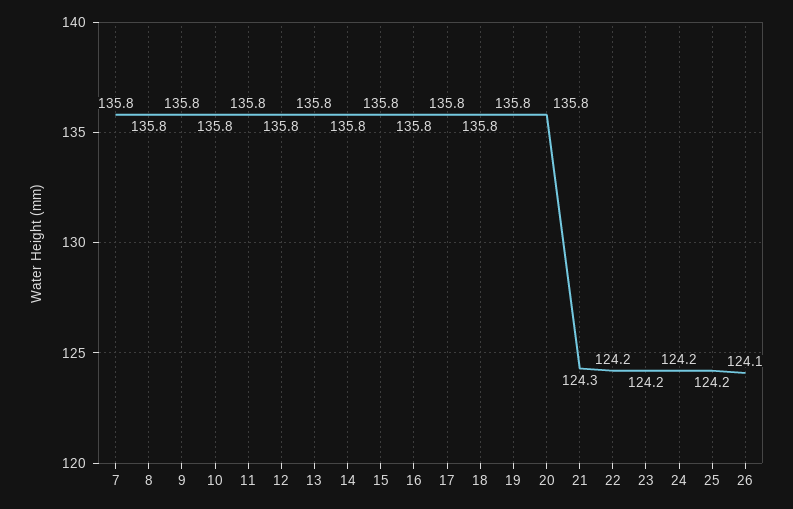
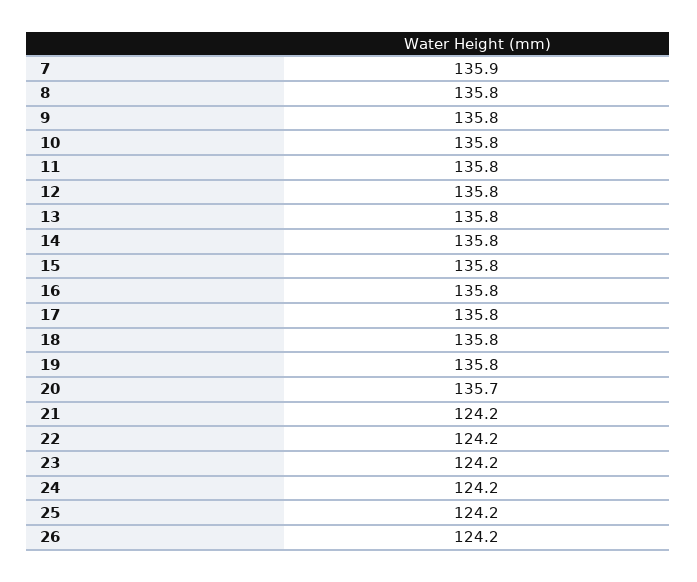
  {
-   "7": 135.8,
+   "7": 135.9,
    "8": 135.8,
    "9": 135.8,
    "10": 135.8,
    "11": 135.8,
    "12": 135.8,
    "13": 135.8,
    "14": 135.8,
    "15": 135.8,
    "16": 135.8,
    "17": 135.8,
    "18": 135.8,
    "19": 135.8,
-   "20": 135.8,
+   "20": 135.7,
-   "21": 124.3,
+   "21": 124.2,
    "22": 124.2,
    "23": 124.2,
    "24": 124.2,
    "25": 124.2,
-   "26": 124.1
+   "26": 124.2
  }

